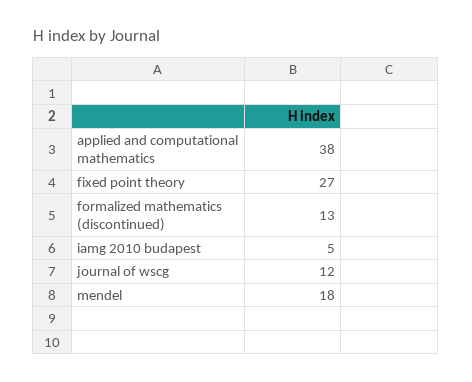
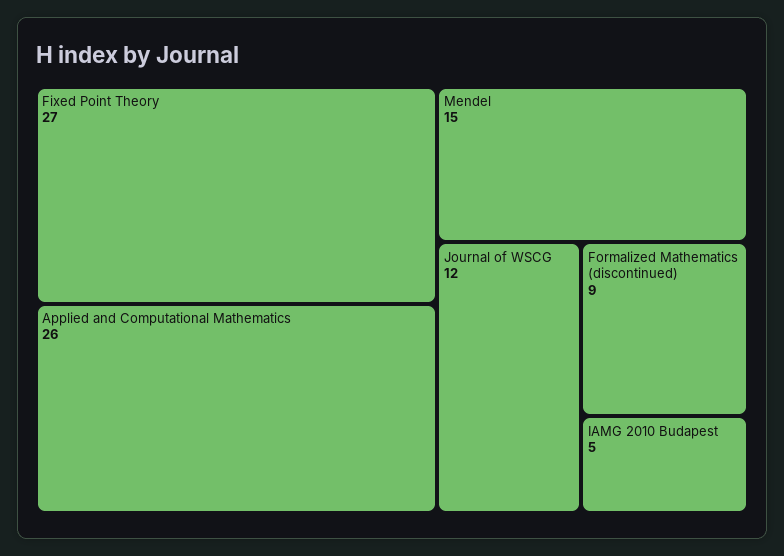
  {
-   "applied and computational mathematics": 38,
+   "applied and computational mathematics": 26,
    "fixed point theory": 27,
-   "formalized mathematics (discontinued)": 13,
+   "formalized mathematics (discontinued)": 9,
    "iamg 2010 budapest": 5,
    "journal of wscg": 12,
-   "mendel": 18
+   "mendel": 15
  }

